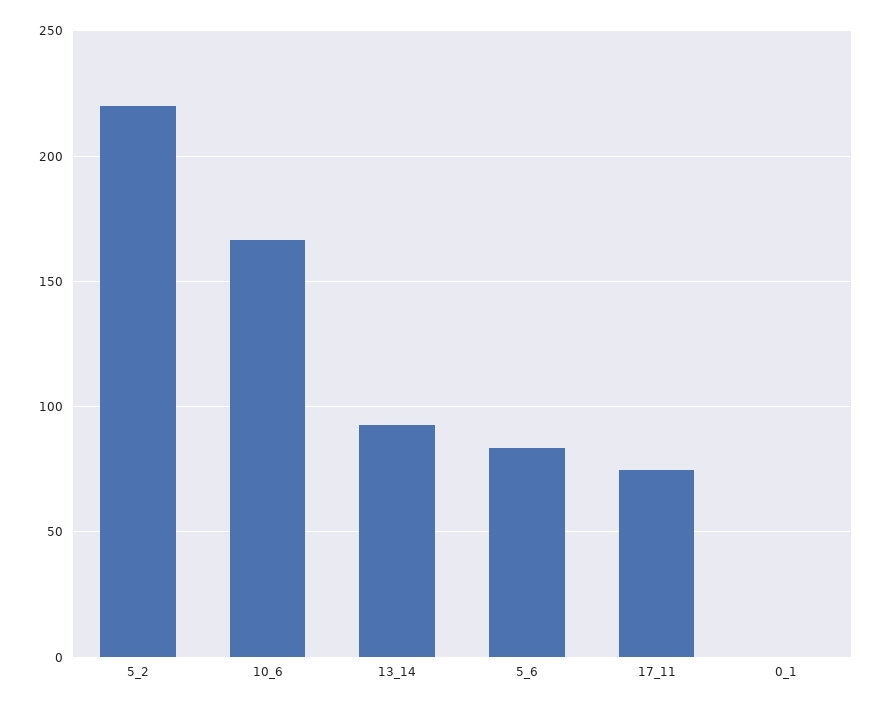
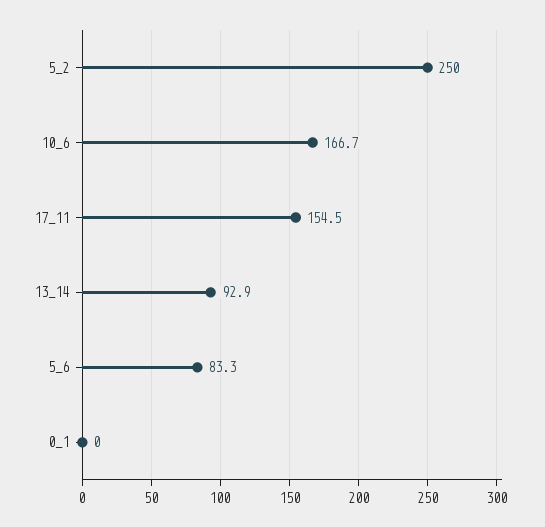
  {
-   "5_2": 220,
+   "5_2": 250,
    "10_6": 166.7,
    "13_14": 92.9,
    "5_6": 83.3,
-   "17_11": 75,
+   "17_11": 154.5,
    "0_1": 0
  }

